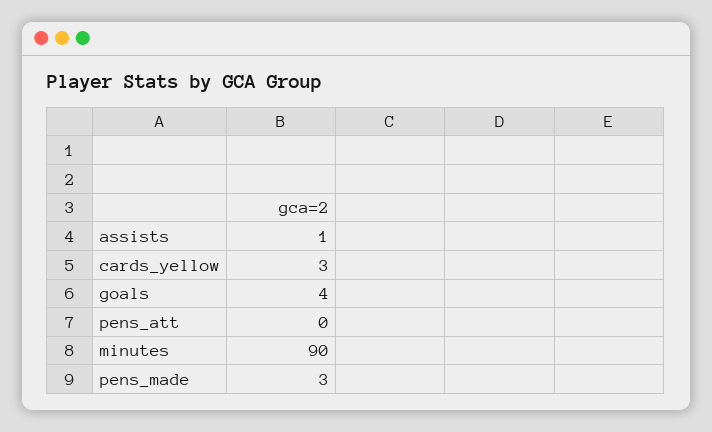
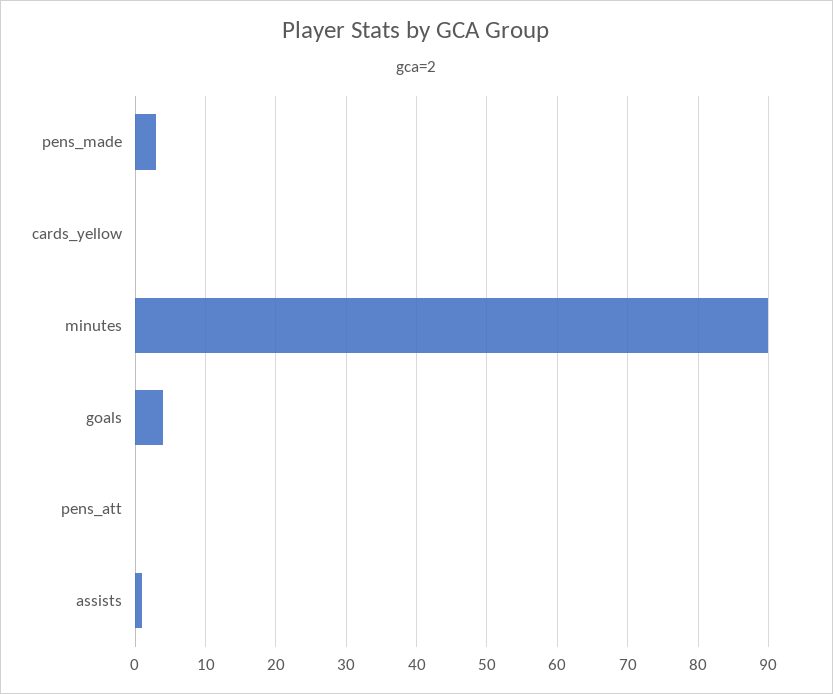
  {
    "assists": 1,
-   "cards_yellow": 3,
+   "cards_yellow": 0,
    "goals": 4,
    "pens_att": 0,
    "minutes": 90,
    "pens_made": 3
  }

